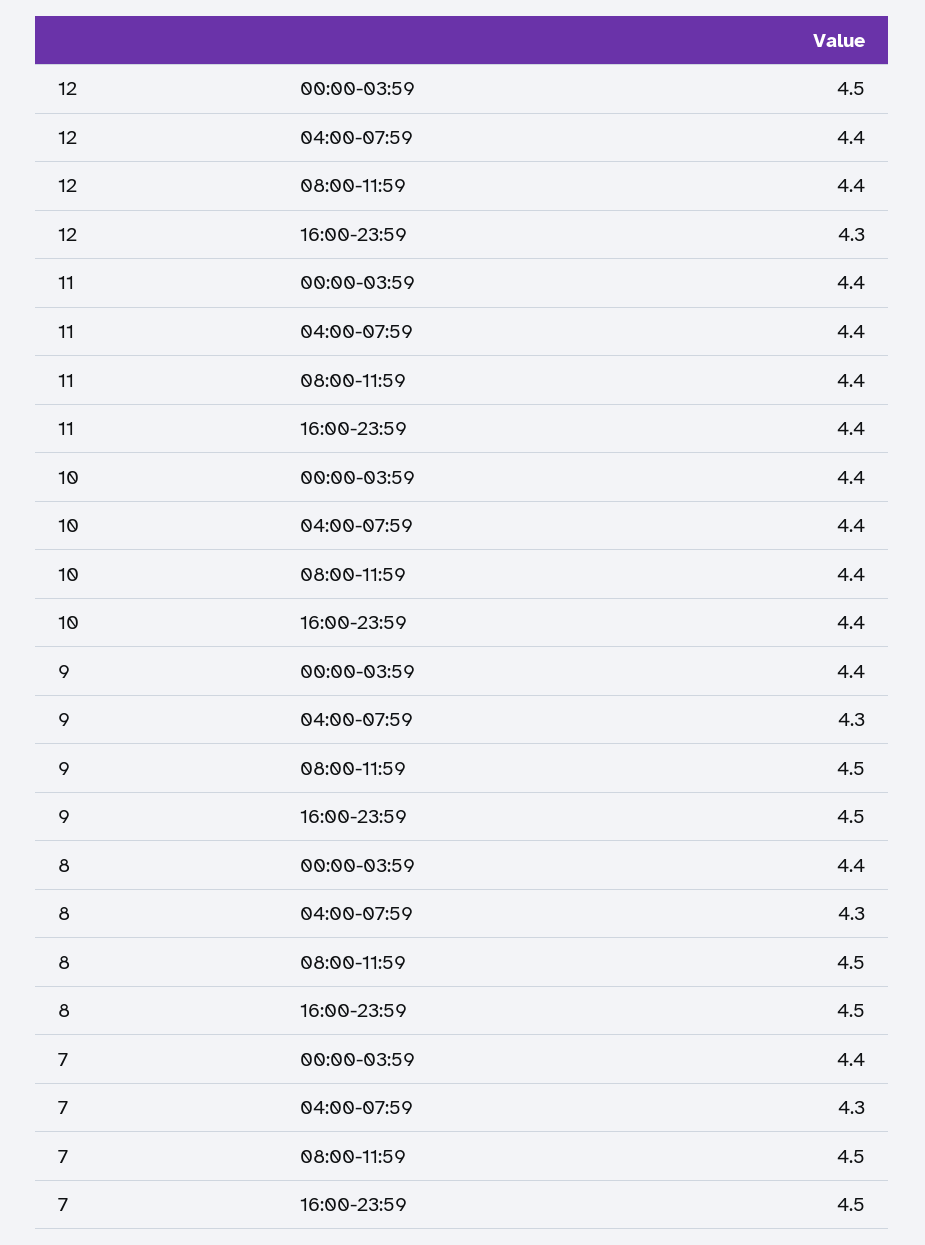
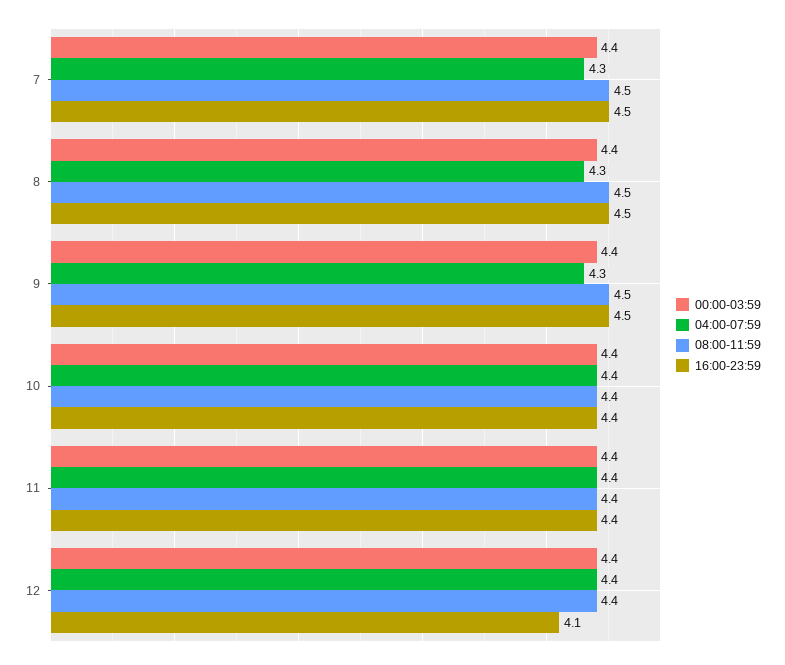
  {
    "00:00-03:59": {
-     "12": 4.5,
+     "12": 4.4,
      "11": 4.4,
      "10": 4.4,
      "9": 4.4,
      "8": 4.4,
      "7": 4.4
    },
    "04:00-07:59": {
      "12": 4.4,
      "11": 4.4,
      "10": 4.4,
      "9": 4.3,
      "8": 4.3,
      "7": 4.3
    },
    "08:00-11:59": {
      "12": 4.4,
      "11": 4.4,
      "10": 4.4,
      "9": 4.5,
      "8": 4.5,
      "7": 4.5
    },
    "16:00-23:59": {
-     "12": 4.3,
+     "12": 4.1,
      "11": 4.4,
      "10": 4.4,
      "9": 4.5,
      "8": 4.5,
      "7": 4.5
    }
  }

